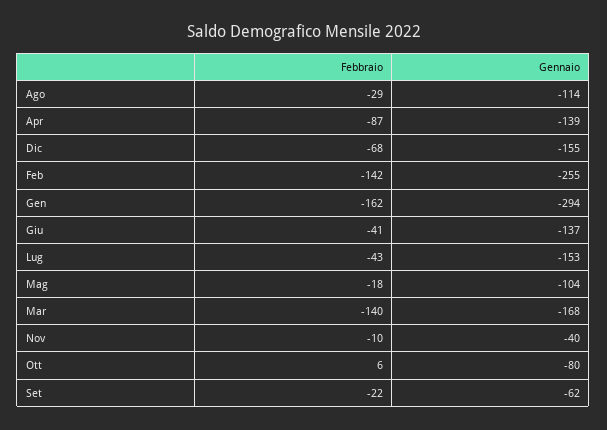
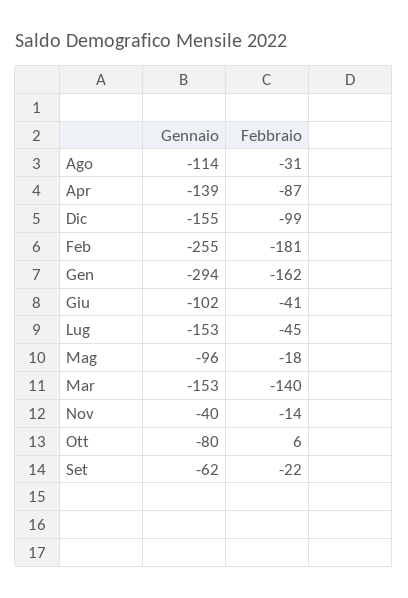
  {
    "Febbraio": {
-     "Ago": -29,
+     "Ago": -31,
      "Apr": -87,
-     "Dic": -68,
+     "Dic": -99,
-     "Feb": -142,
+     "Feb": -181,
      "Gen": -162,
      "Giu": -41,
-     "Lug": -43,
+     "Lug": -45,
      "Mag": -18,
      "Mar": -140,
-     "Nov": -10,
+     "Nov": -14,
      "Ott": 6,
      "Set": -22
    },
    "Gennaio": {
      "Ago": -114,
      "Apr": -139,
      "Dic": -155,
      "Feb": -255,
      "Gen": -294,
-     "Giu": -137,
+     "Giu": -102,
      "Lug": -153,
-     "Mag": -104,
+     "Mag": -96,
-     "Mar": -168,
+     "Mar": -153,
      "Nov": -40,
      "Ott": -80,
      "Set": -62
    }
  }

